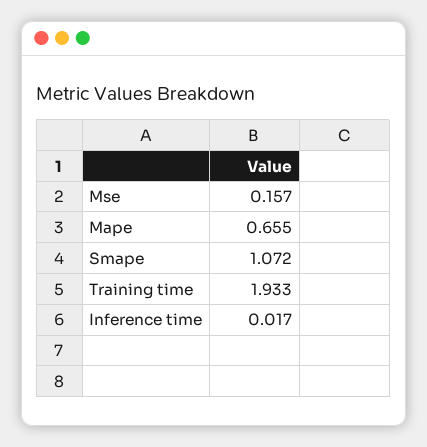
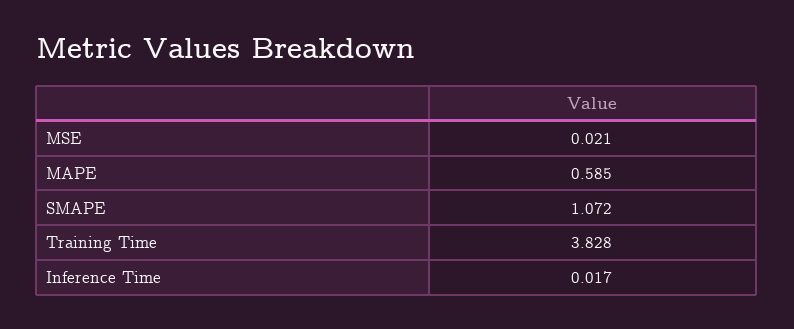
  {
-   "Mse": 0.157,
+   "Mse": 0.021,
-   "Mape": 0.655,
+   "Mape": 0.585,
    "Smape": 1.072,
-   "Training time": 1.933,
+   "Training time": 3.828,
    "Inference time": 0.017
  }

